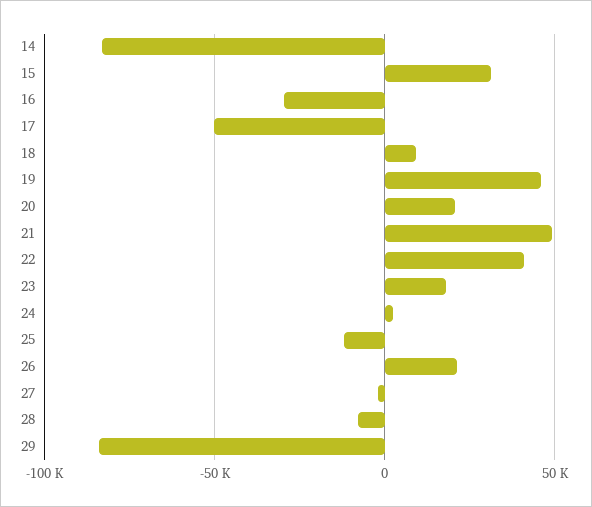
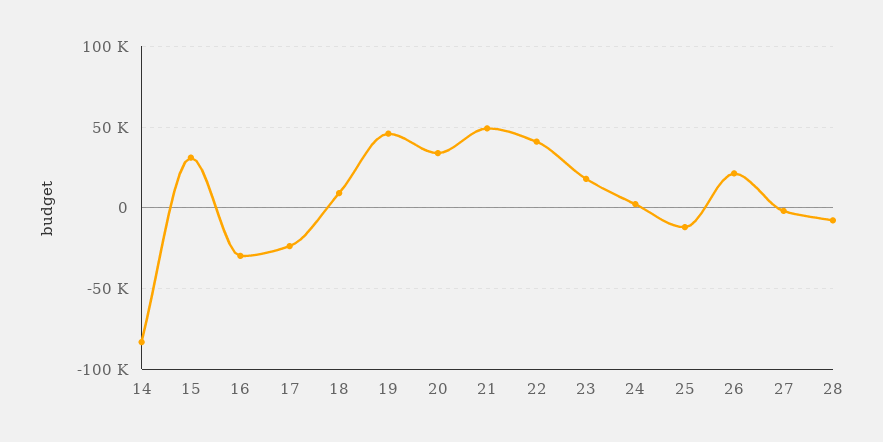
  {
    "14": -85000,
    "15": 30000,
    "16": -30000,
-   "17": -50000,
+   "17": -25000,
    "18": 10000,
    "19": 45000,
-   "20": 20000,
+   "20": 35000,
    "21": 50000,
    "22": 40000,
    "23": 20000,
    "24": 0,
    "25": -10000,
    "26": 20000,
    "27": 0,
-   "28": -10000,
+   "28": -10000
-   "29": -85000
  }

